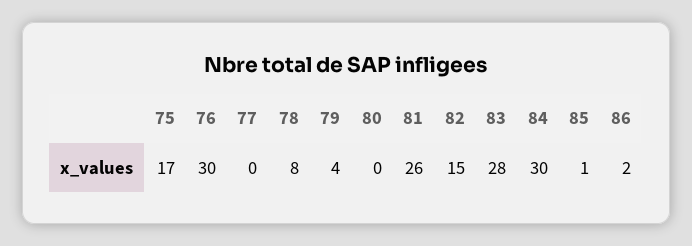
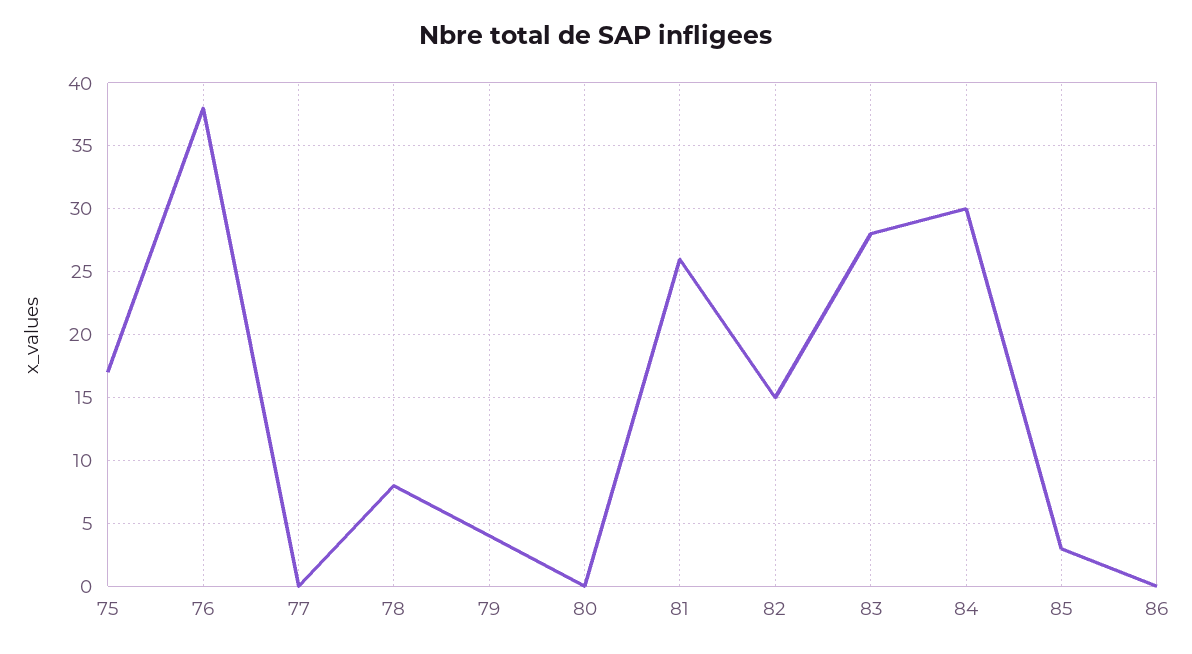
  {
    "75": 17,
-   "76": 30,
+   "76": 38,
    "77": 0,
    "78": 8,
    "79": 4,
    "80": 0,
    "81": 26,
    "82": 15,
    "83": 28,
    "84": 30,
-   "85": 1,
+   "85": 3,
-   "86": 2
+   "86": 0
  }

